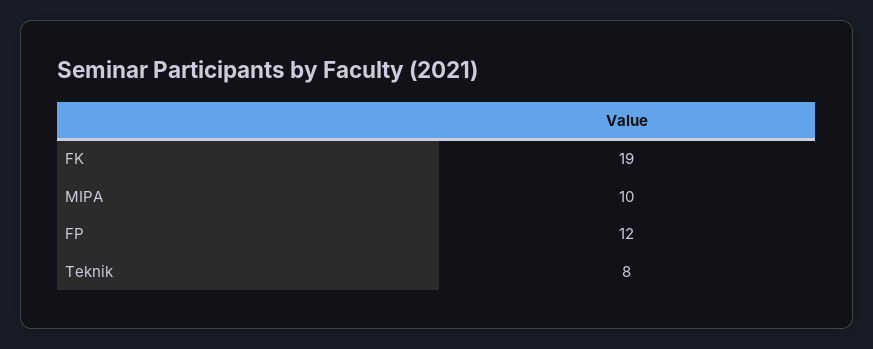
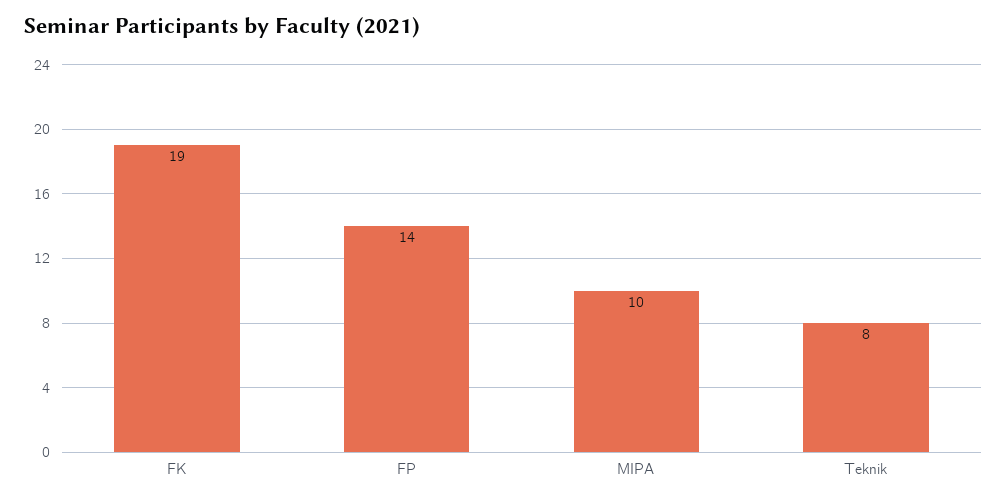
  {
    "FK": 19,
    "MIPA": 10,
-   "FP": 12,
+   "FP": 14,
    "Teknik": 8
  }

